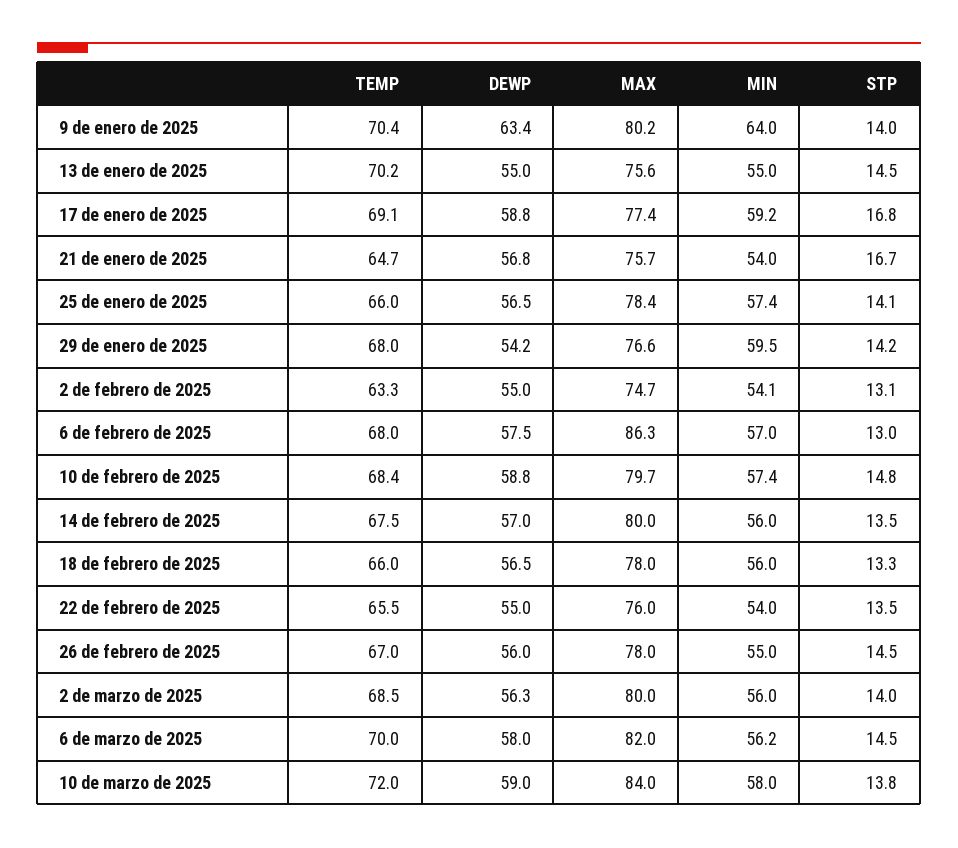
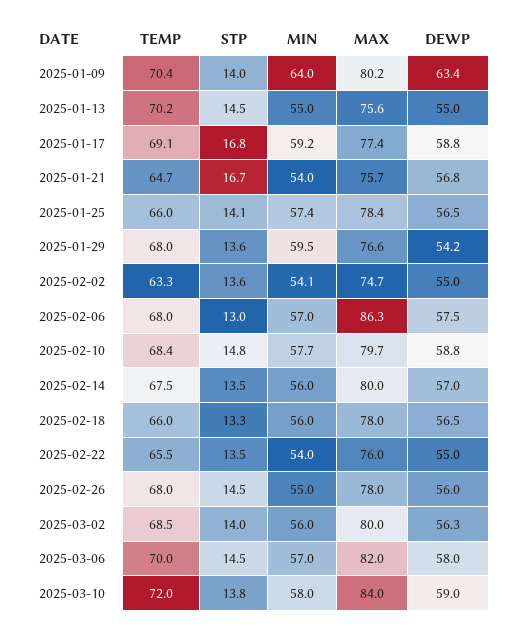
  {
    "TEMP": {
      "9 de enero de 2025": 70.4,
      "13 de enero de 2025": 70.2,
      "17 de enero de 2025": 69.1,
      "21 de enero de 2025": 64.7,
      "25 de enero de 2025": 66,
      "29 de enero de 2025": 68,
      "2 de febrero de 2025": 63.3,
      "6 de febrero de 2025": 68,
      "10 de febrero de 2025": 68.4,
      "14 de febrero de 2025": 67.5,
      "18 de febrero de 2025": 66,
      "22 de febrero de 2025": 65.5,
-     "26 de febrero de 2025": 67,
+     "26 de febrero de 2025": 68,
      "2 de marzo de 2025": 68.5,
      "6 de marzo de 2025": 70,
      "10 de marzo de 2025": 72
    },
    "DEWP": {
      "9 de enero de 2025": 63.4,
      "13 de enero de 2025": 55,
      "17 de enero de 2025": 58.8,
      "21 de enero de 2025": 56.8,
      "25 de enero de 2025": 56.5,
      "29 de enero de 2025": 54.2,
      "2 de febrero de 2025": 55,
      "6 de febrero de 2025": 57.5,
      "10 de febrero de 2025": 58.8,
      "14 de febrero de 2025": 57,
      "18 de febrero de 2025": 56.5,
      "22 de febrero de 2025": 55,
      "26 de febrero de 2025": 56,
      "2 de marzo de 2025": 56.3,
      "6 de marzo de 2025": 58,
      "10 de marzo de 2025": 59
    },
    "MAX": {
      "9 de enero de 2025": 80.2,
      "13 de enero de 2025": 75.6,
      "17 de enero de 2025": 77.4,
      "21 de enero de 2025": 75.7,
      "25 de enero de 2025": 78.4,
      "29 de enero de 2025": 76.6,
      "2 de febrero de 2025": 74.7,
      "6 de febrero de 2025": 86.3,
      "10 de febrero de 2025": 79.7,
      "14 de febrero de 2025": 80,
      "18 de febrero de 2025": 78,
      "22 de febrero de 2025": 76,
      "26 de febrero de 2025": 78,
      "2 de marzo de 2025": 80,
      "6 de marzo de 2025": 82,
      "10 de marzo de 2025": 84
    },
    "MIN": {
      "9 de enero de 2025": 64,
      "13 de enero de 2025": 55,
      "17 de enero de 2025": 59.2,
      "21 de enero de 2025": 54,
      "25 de enero de 2025": 57.4,
      "29 de enero de 2025": 59.5,
      "2 de febrero de 2025": 54.1,
      "6 de febrero de 2025": 57,
-     "10 de febrero de 2025": 57.4,
+     "10 de febrero de 2025": 57.7,
      "14 de febrero de 2025": 56,
      "18 de febrero de 2025": 56,
      "22 de febrero de 2025": 54,
      "26 de febrero de 2025": 55,
      "2 de marzo de 2025": 56,
-     "6 de marzo de 2025": 56.2,
+     "6 de marzo de 2025": 57,
      "10 de marzo de 2025": 58
    },
    "STP": {
      "9 de enero de 2025": 14,
      "13 de enero de 2025": 14.5,
      "17 de enero de 2025": 16.8,
      "21 de enero de 2025": 16.7,
      "25 de enero de 2025": 14.1,
-     "29 de enero de 2025": 14.2,
+     "29 de enero de 2025": 13.6,
-     "2 de febrero de 2025": 13.1,
+     "2 de febrero de 2025": 13.6,
      "6 de febrero de 2025": 13,
      "10 de febrero de 2025": 14.8,
      "14 de febrero de 2025": 13.5,
      "18 de febrero de 2025": 13.3,
      "22 de febrero de 2025": 13.5,
      "26 de febrero de 2025": 14.5,
      "2 de marzo de 2025": 14,
      "6 de marzo de 2025": 14.5,
      "10 de marzo de 2025": 13.8
    }
  }

